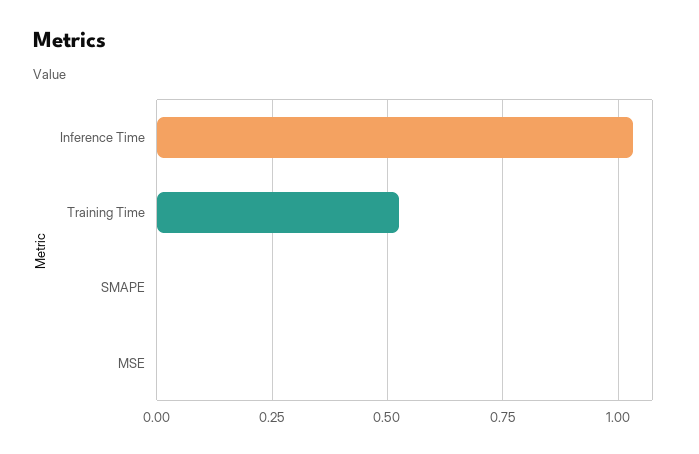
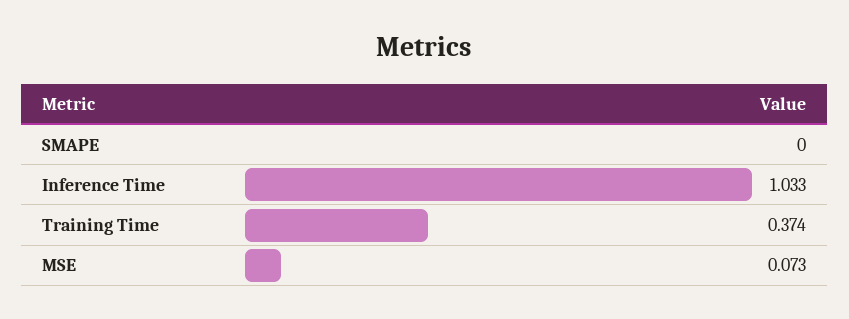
  {
    "Inference Time": 1.033,
-   "Training Time": 0.525,
+   "Training Time": 0.374,
    "SMAPE": 0,
-   "MSE": 0
+   "MSE": 0.073
  }

